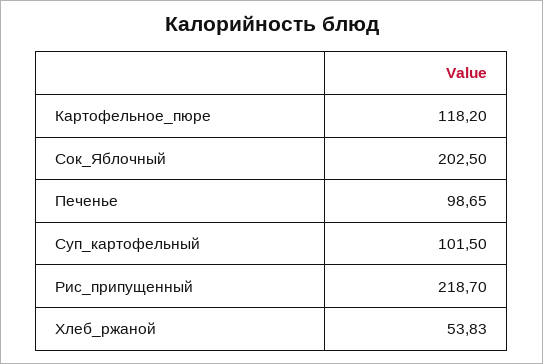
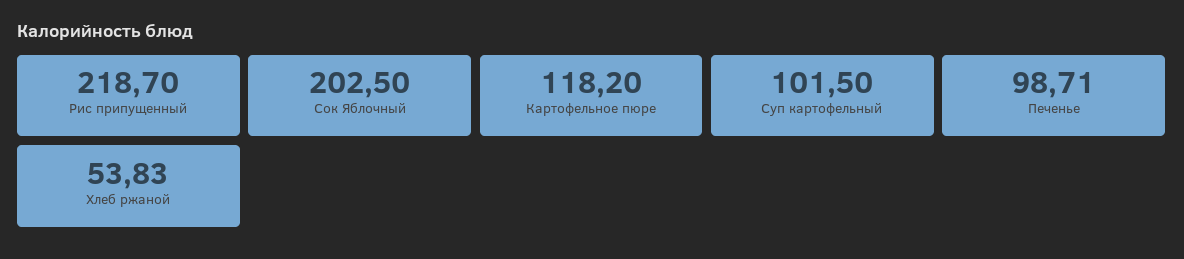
  {
    "Картофельное_пюре": 118.2,
    "Сок_Яблочный": 202.5,
-   "Печенье": 98.65,
+   "Печенье": 98.71,
    "Суп_картофельный": 101.5,
    "Рис_припущенный": 218.7,
    "Хлеб_ржаной": 53.83
  }

